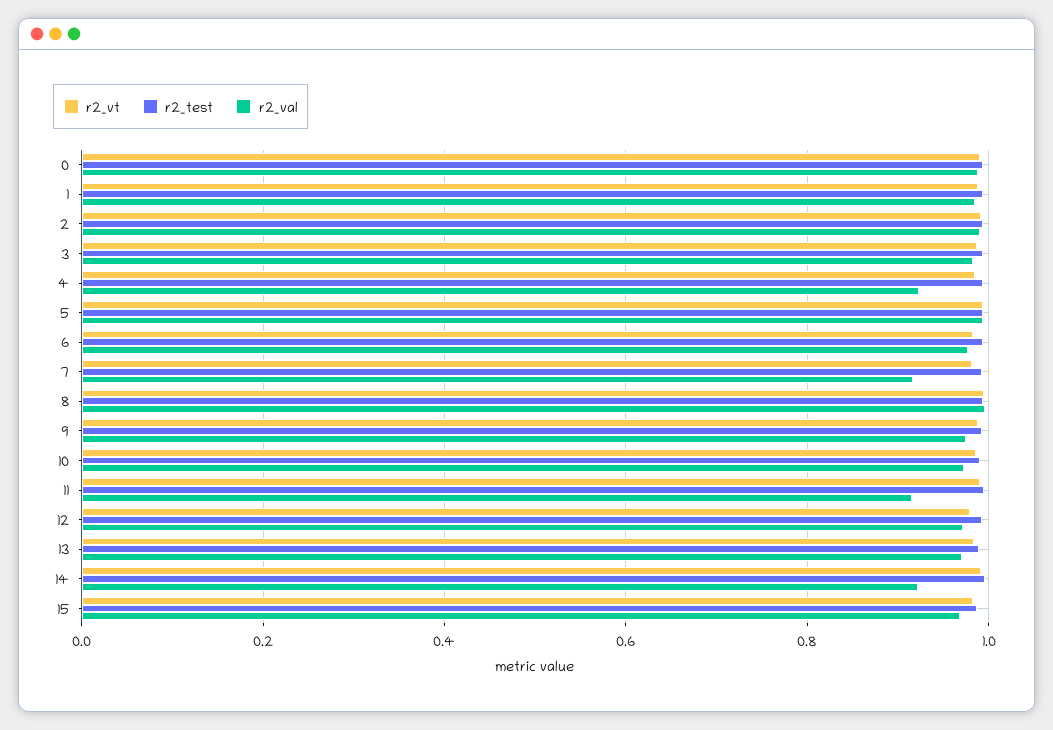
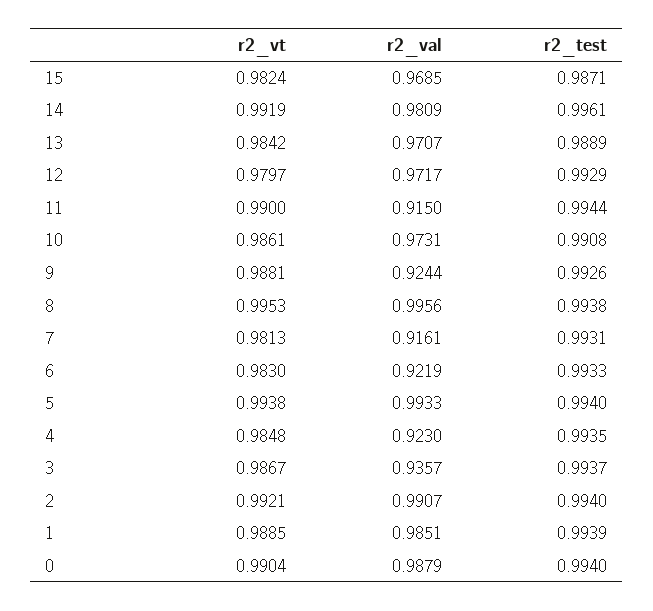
  {
    "r2_vt": {
      "0": 0.9904,
      "1": 0.9885,
      "2": 0.9921,
      "3": 0.9867,
      "4": 0.9848,
      "5": 0.9938,
      "6": 0.983,
      "7": 0.9813,
      "8": 0.9953,
      "9": 0.9881,
      "10": 0.9861,
      "11": 0.99,
      "12": 0.9797,
      "13": 0.9842,
      "14": 0.9919,
      "15": 0.9824
    },
    "r2_test": {
      "0": 0.994,
      "1": 0.9939,
      "2": 0.994,
      "3": 0.9937,
      "4": 0.9935,
      "5": 0.994,
      "6": 0.9933,
      "7": 0.9931,
      "8": 0.9938,
      "9": 0.9926,
      "10": 0.9908,
      "11": 0.9944,
      "12": 0.9929,
      "13": 0.9889,
      "14": 0.9961,
      "15": 0.9871
    },
    "r2_val": {
      "0": 0.9879,
      "1": 0.9851,
      "2": 0.9907,
-     "3": 0.98,
+     "3": 0.9357,
      "4": 0.923,
      "5": 0.9933,
-     "6": 0.98,
+     "6": 0.9219,
      "7": 0.9161,
      "8": 0.9956,
-     "9": 0.98,
+     "9": 0.9244,
      "10": 0.9731,
      "11": 0.915,
      "12": 0.9717,
      "13": 0.9707,
-     "14": 0.92,
+     "14": 0.9809,
      "15": 0.9685
    }
  }

